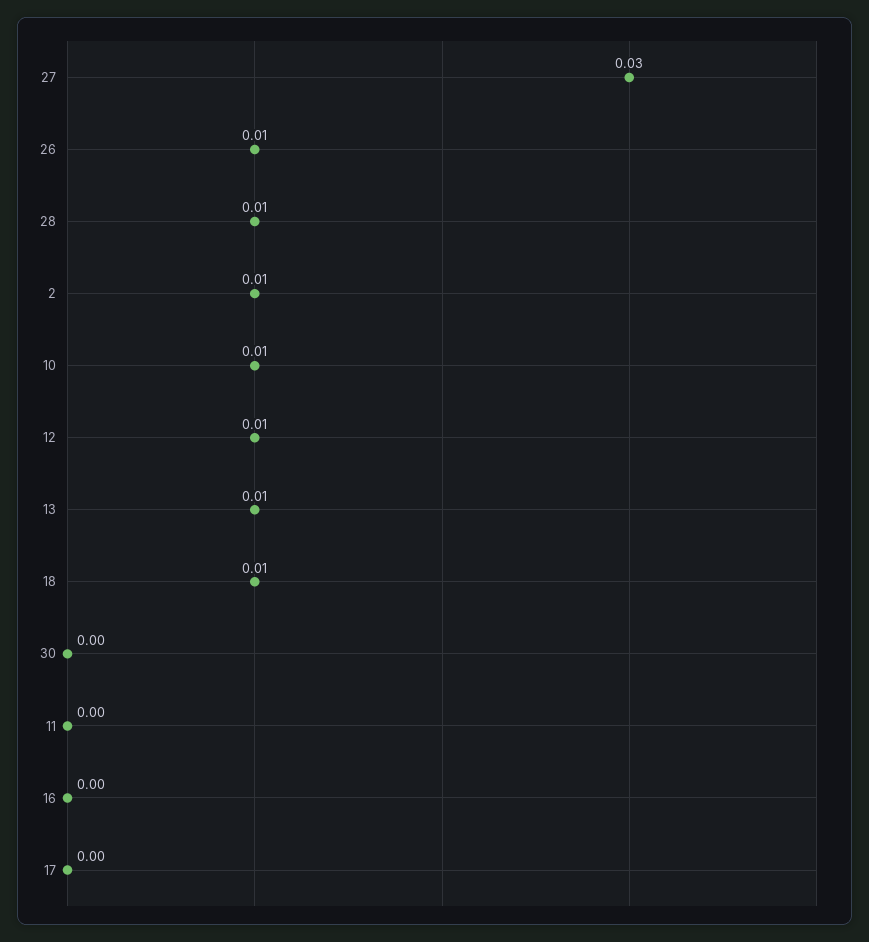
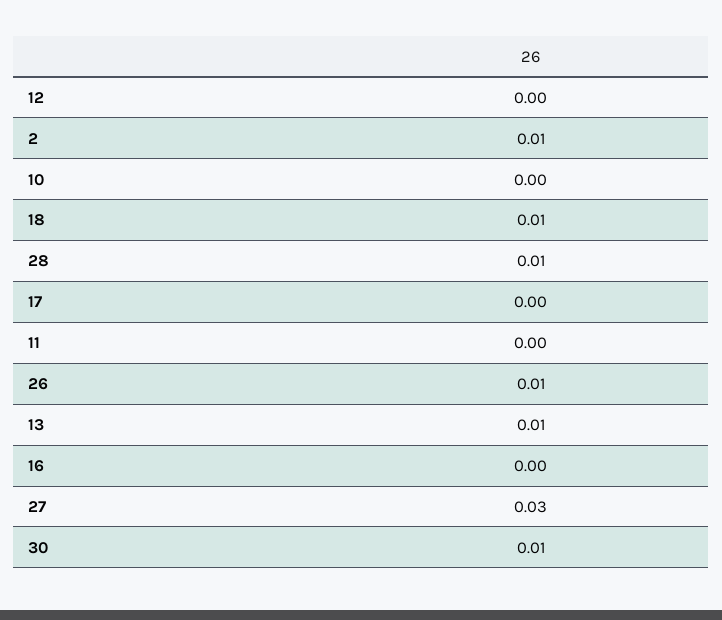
  {
    "27": 0.03,
    "26": 0.01,
    "28": 0.01,
    "2": 0.01,
-   "10": 0.01,
+   "10": 0,
-   "12": 0.01,
+   "12": 0,
    "13": 0.01,
    "18": 0.01,
-   "30": 0,
+   "30": 0.01,
    "11": 0,
    "16": 0,
    "17": 0
  }

